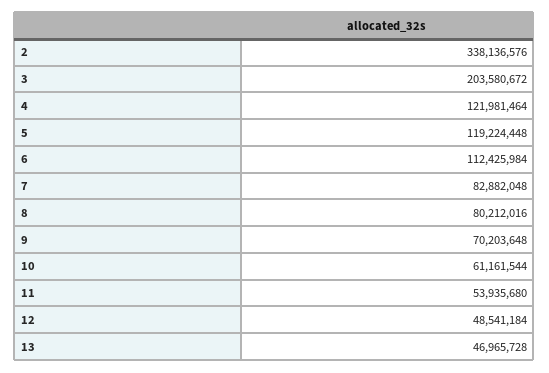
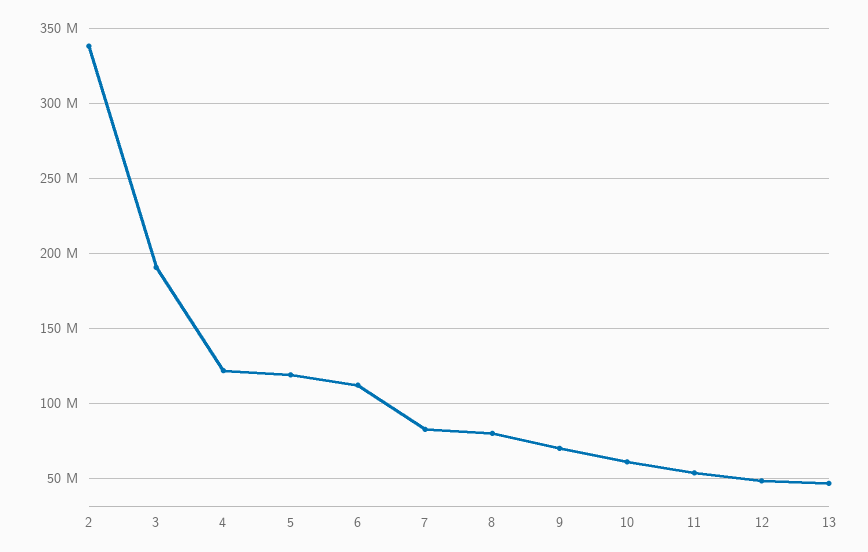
  {
    "2": 338136576,
-   "3": 203580672,
+   "3": 190000000,
    "4": 121981464,
    "5": 119224448,
    "6": 112425984,
    "7": 82882048,
    "8": 80212016,
    "9": 70203648,
    "10": 61161544,
    "11": 53935680,
    "12": 48541184,
    "13": 46965728
  }

